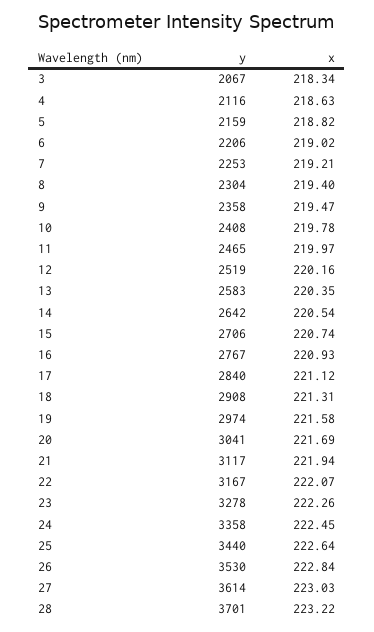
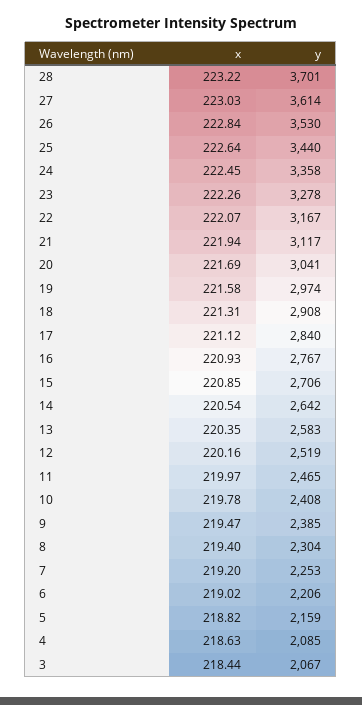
  {
    "y": {
      "3": 2067,
-     "4": 2116,
+     "4": 2085,
      "5": 2159,
      "6": 2206,
      "7": 2253,
      "8": 2304,
-     "9": 2358,
+     "9": 2385,
      "10": 2408,
      "11": 2465,
      "12": 2519,
      "13": 2583,
      "14": 2642,
      "15": 2706,
      "16": 2767,
      "17": 2840,
      "18": 2908,
      "19": 2974,
      "20": 3041,
      "21": 3117,
      "22": 3167,
      "23": 3278,
      "24": 3358,
      "25": 3440,
      "26": 3530,
      "27": 3614,
      "28": 3701
    },
    "x": {
-     "3": 218.34,
+     "3": 218.44,
      "4": 218.63,
      "5": 218.82,
      "6": 219.02,
-     "7": 219.21,
+     "7": 219.2,
      "8": 219.4,
      "9": 219.47,
      "10": 219.78,
      "11": 219.97,
      "12": 220.16,
      "13": 220.35,
      "14": 220.54,
-     "15": 220.74,
+     "15": 220.85,
      "16": 220.93,
      "17": 221.12,
      "18": 221.31,
      "19": 221.58,
      "20": 221.69,
      "21": 221.94,
      "22": 222.07,
      "23": 222.26,
      "24": 222.45,
      "25": 222.64,
      "26": 222.84,
      "27": 223.03,
      "28": 223.22
    }
  }

